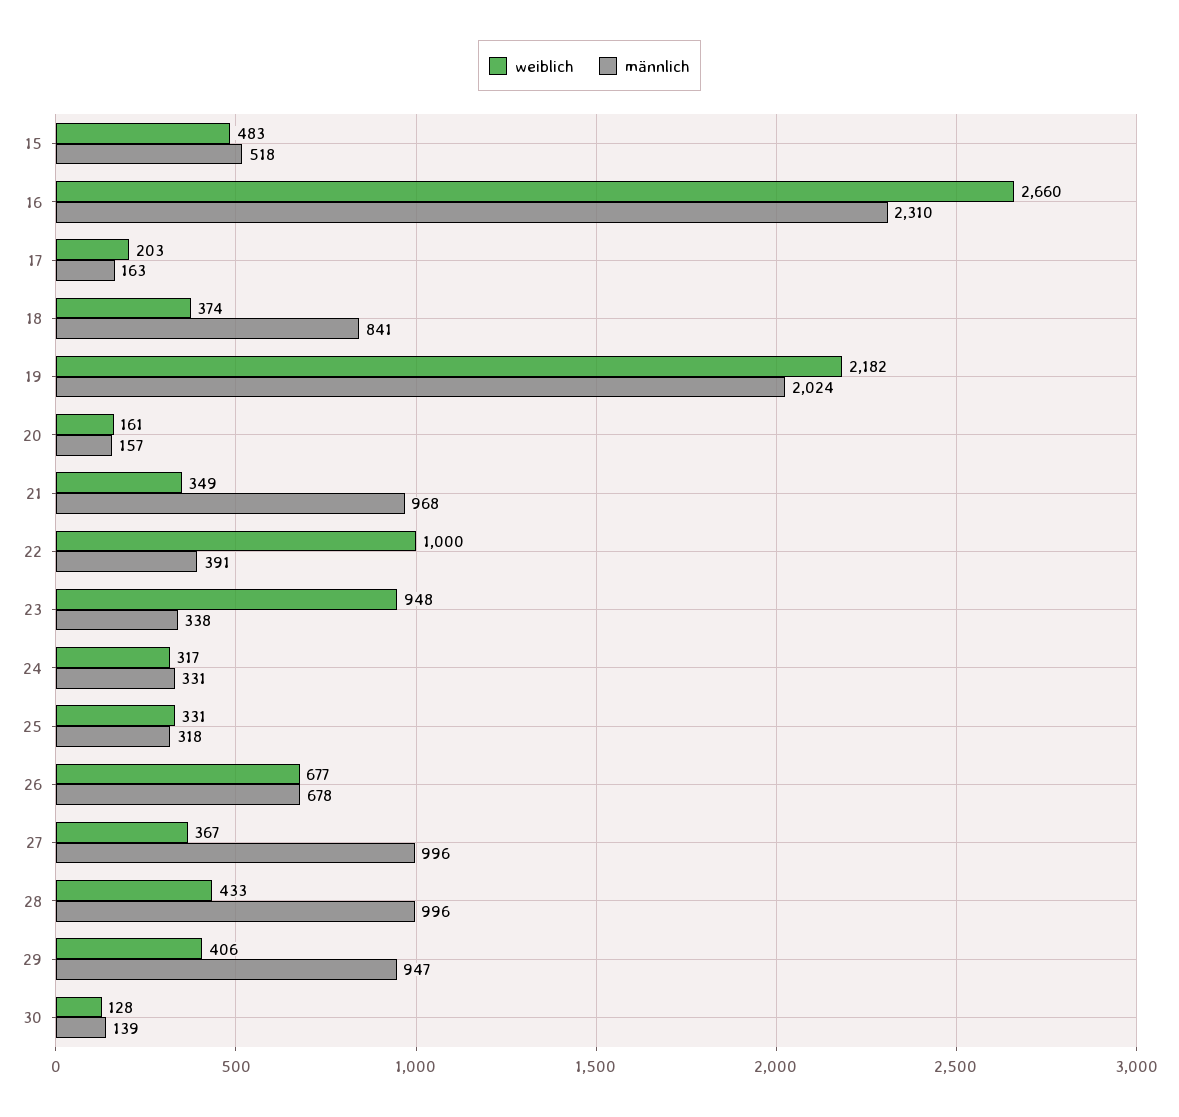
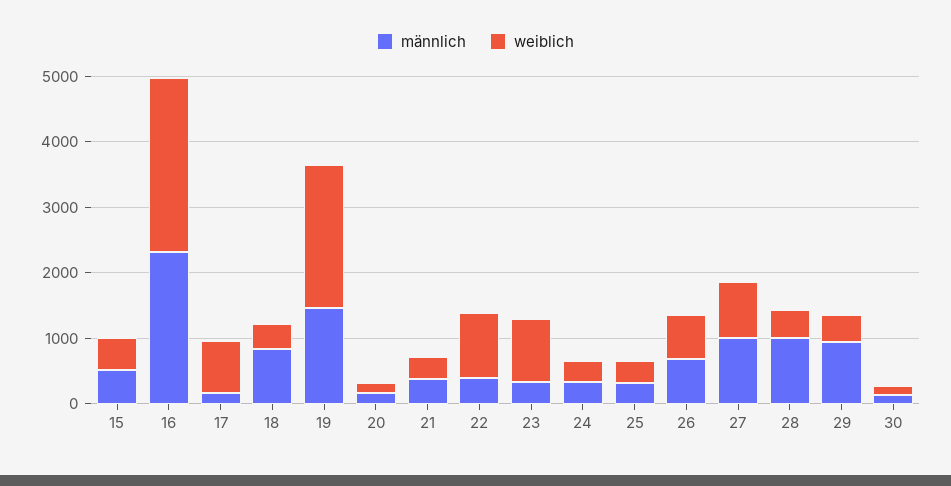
  {
    "weiblich": {
      "15": 483,
      "16": 2660,
-     "17": 203,
+     "17": 800,
      "18": 374,
      "19": 2182,
      "20": 161,
      "21": 349,
      "22": 1000,
      "23": 948,
      "24": 317,
      "25": 331,
      "26": 677,
-     "27": 367,
+     "27": 800,
      "28": 433,
      "29": 406,
      "30": 128
    },
    "männlich": {
      "15": 518,
      "16": 2310,
      "17": 163,
      "18": 841,
-     "19": 2024,
+     "19": 1400,
      "20": 157,
-     "21": 968,
+     "21": 400,
      "22": 391,
      "23": 338,
      "24": 331,
      "25": 318,
      "26": 678,
      "27": 996,
      "28": 996,
      "29": 947,
      "30": 139
    }
  }

